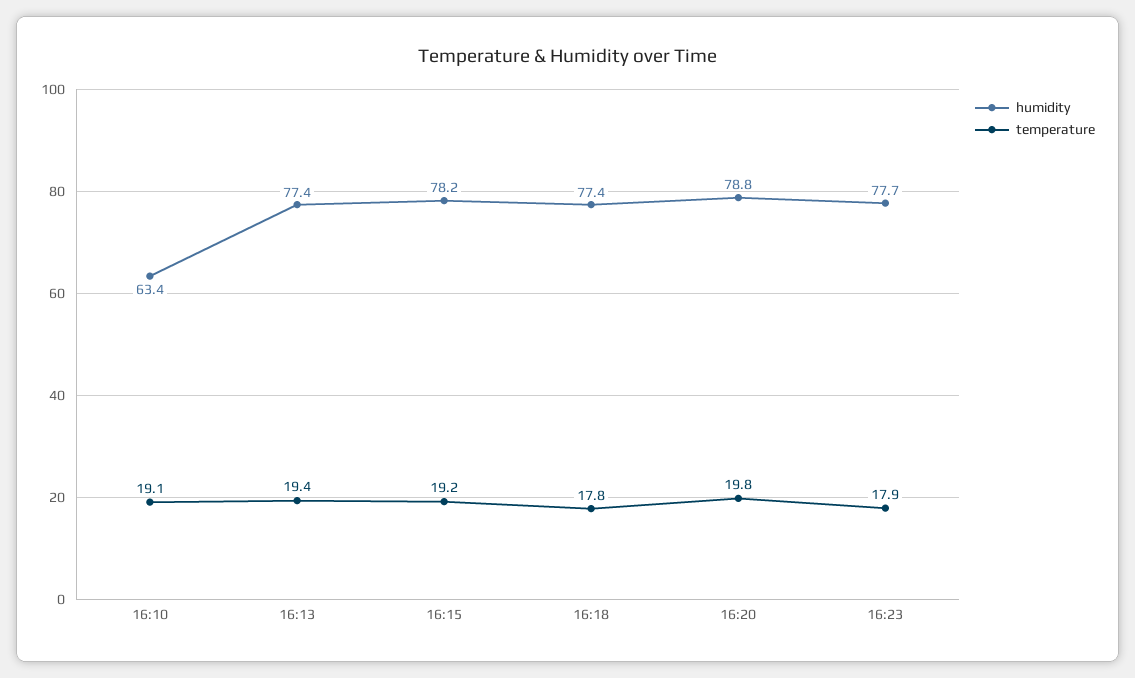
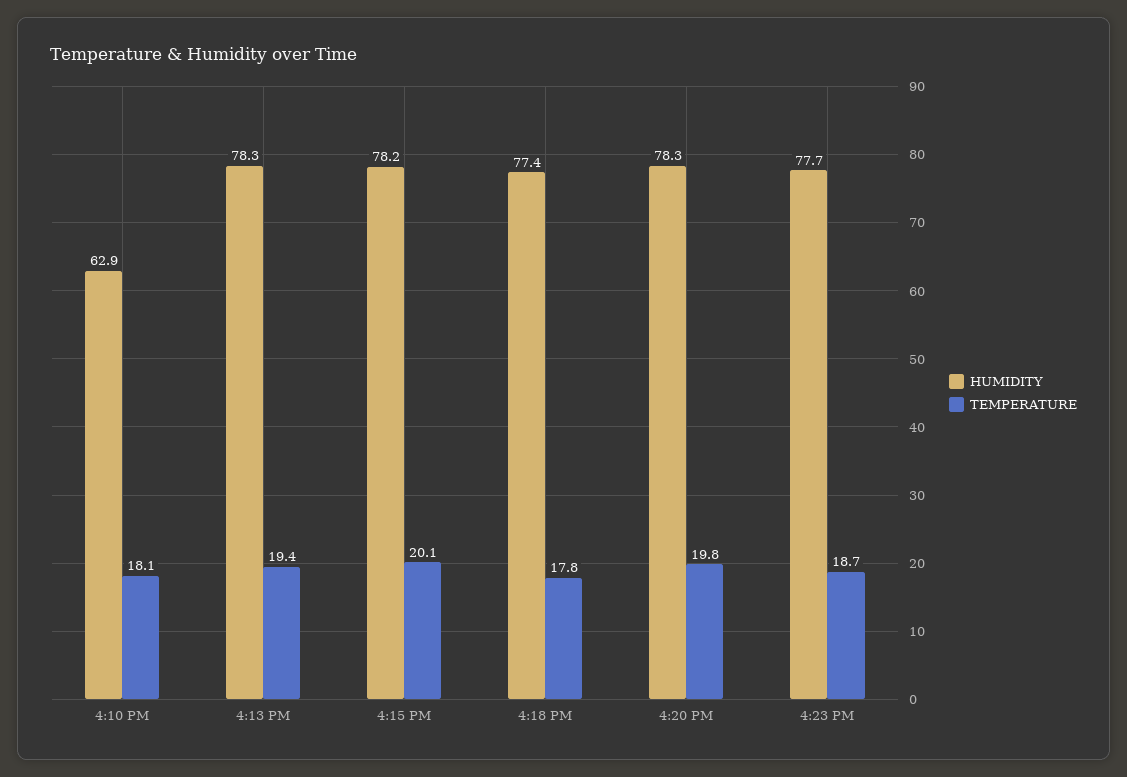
  {
    "humidity": {
-     "16:10": 63.4,
+     "16:10": 62.9,
-     "16:13": 77.4,
+     "16:13": 78.3,
      "16:15": 78.2,
      "16:18": 77.4,
-     "16:20": 78.8,
+     "16:20": 78.3,
      "16:23": 77.7
    },
    "temperature": {
-     "16:10": 19.1,
+     "16:10": 18.1,
      "16:13": 19.4,
-     "16:15": 19.2,
+     "16:15": 20.1,
      "16:18": 17.8,
      "16:20": 19.8,
-     "16:23": 17.9
+     "16:23": 18.7
    }
  }

